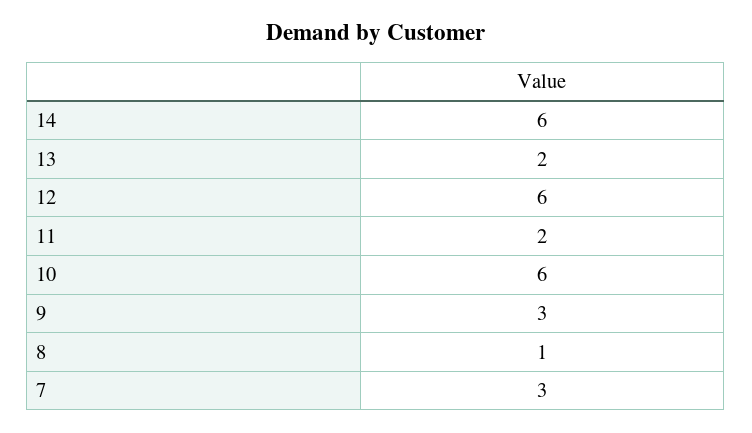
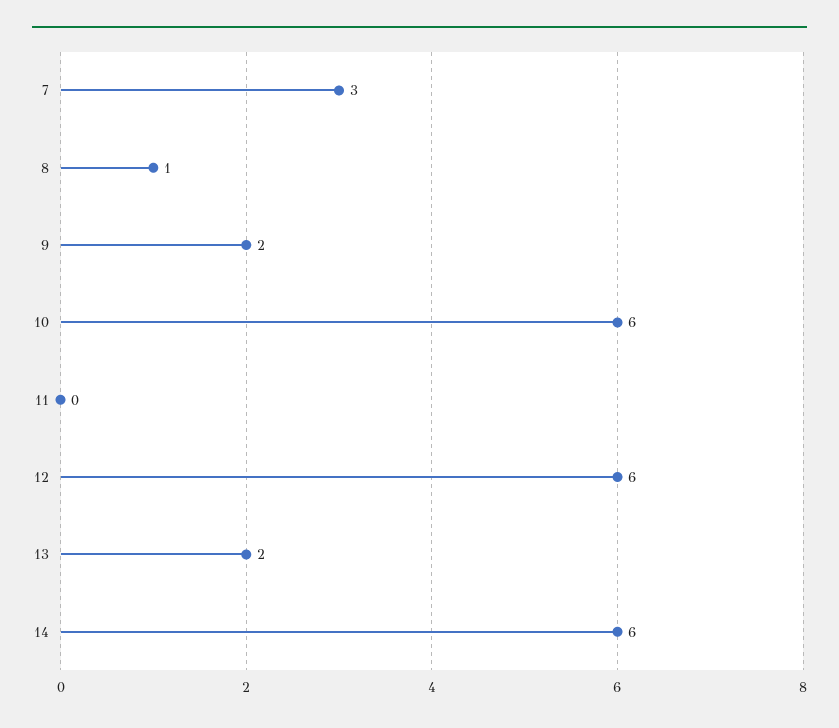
  {
    "14": 6,
    "13": 2,
    "12": 6,
-   "11": 2,
+   "11": 0,
    "10": 6,
-   "9": 3,
+   "9": 2,
    "8": 1,
    "7": 3
  }

